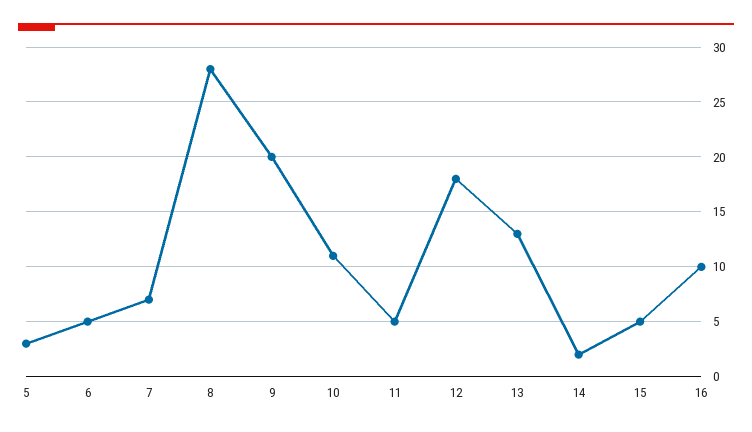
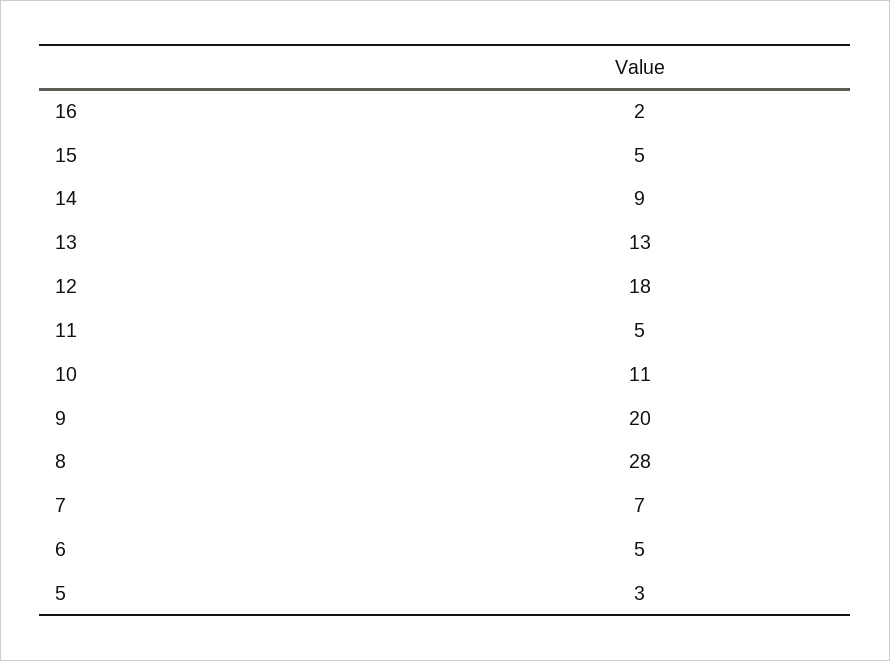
  {
    "5": 3,
    "6": 5,
    "7": 7,
    "8": 28,
    "9": 20,
    "10": 11,
    "11": 5,
    "12": 18,
    "13": 13,
-   "14": 2,
+   "14": 9,
    "15": 5,
-   "16": 10
+   "16": 2
  }

